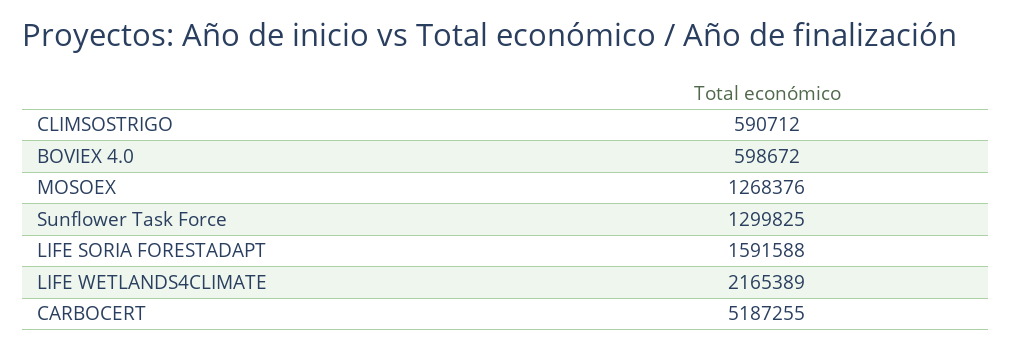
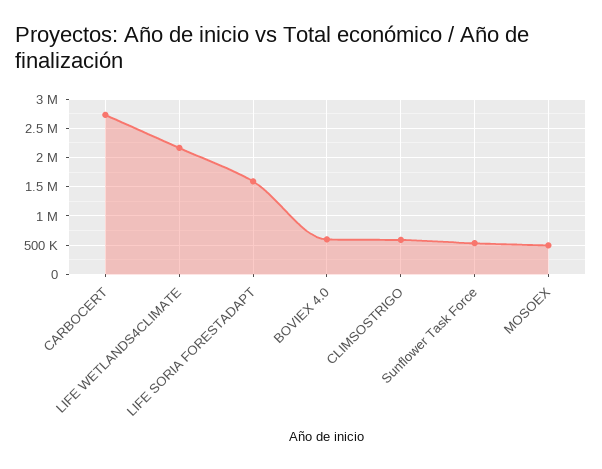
  {
    "CLIMSOSTRIGO": 590712,
    "BOVIEX 4.0": 598672,
-   "MOSOEX": 1268376,
+   "MOSOEX": 500000,
-   "Sunflower Task Force": 1299825,
+   "Sunflower Task Force": 500000,
    "LIFE SORIA FORESTADAPT": 1591588,
    "LIFE WETLANDS4CLIMATE": 2165389,
-   "CARBOCERT": 5187255
+   "CARBOCERT": 2750000
  }

